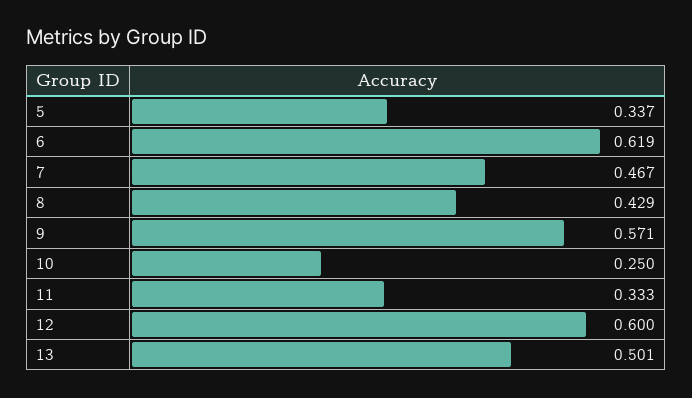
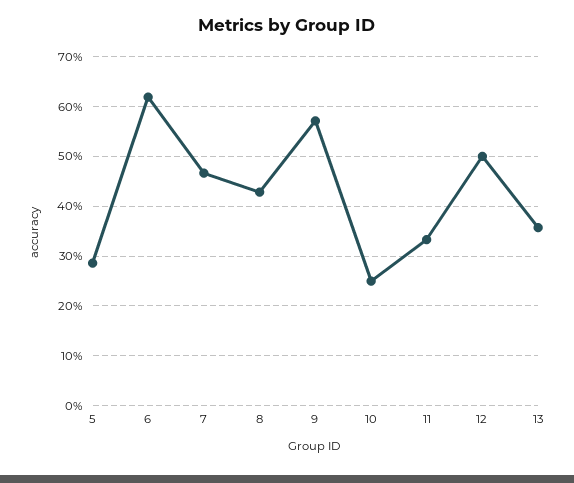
  {
-   "5": 0.337,
+   "5": 0.28,
    "6": 0.619,
    "7": 0.467,
    "8": 0.429,
    "9": 0.571,
    "10": 0.25,
    "11": 0.333,
-   "12": 0.6,
+   "12": 0.5,
-   "13": 0.501
+   "13": 0.36
  }

